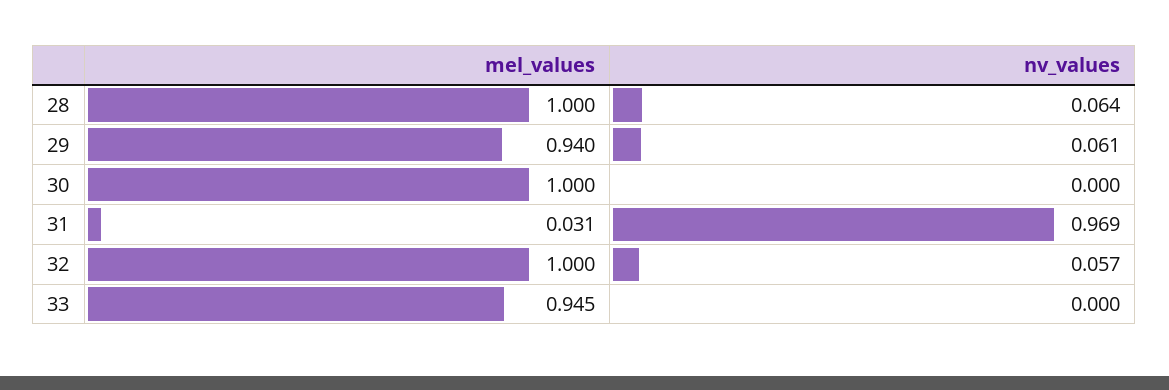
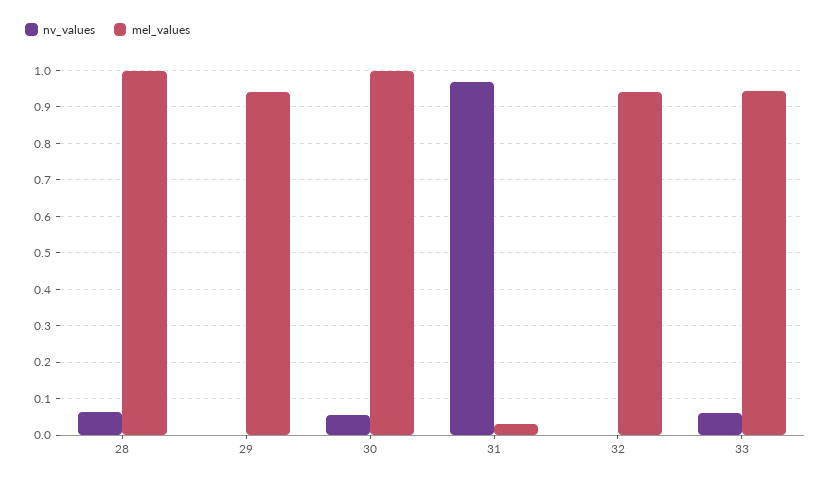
  {
    "mel_values": {
      "28": 1,
      "29": 0.94,
      "30": 1,
      "31": 0.031,
-     "32": 1,
+     "32": 0.94,
      "33": 0.945
    },
    "nv_values": {
      "28": 0.064,
-     "29": 0.061,
+     "29": 0,
-     "30": 0,
+     "30": 0.06,
      "31": 0.969,
-     "32": 0.057,
+     "32": 0,
-     "33": 0
+     "33": 0.06
    }
  }

